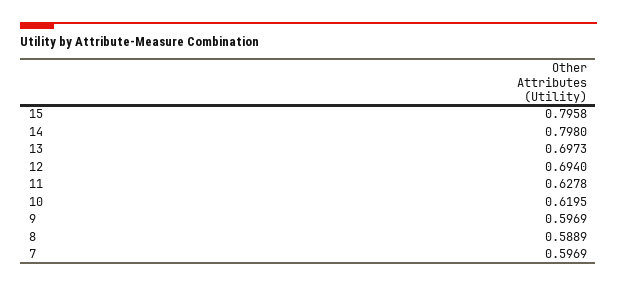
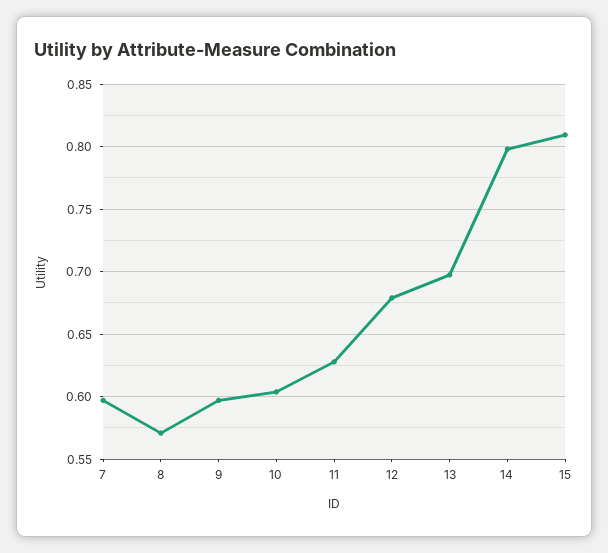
  {
-   "15": 0.7958,
+   "15": 0.81,
    "14": 0.798,
    "13": 0.6973,
-   "12": 0.694,
+   "12": 0.68,
    "11": 0.6278,
-   "10": 0.6195,
+   "10": 0.605,
    "9": 0.5969,
-   "8": 0.5889,
+   "8": 0.57,
    "7": 0.5969
  }

